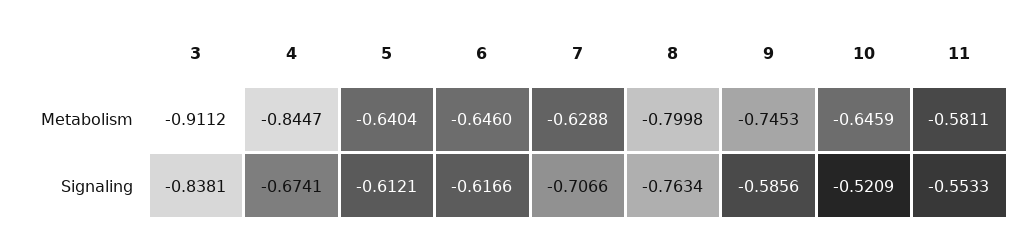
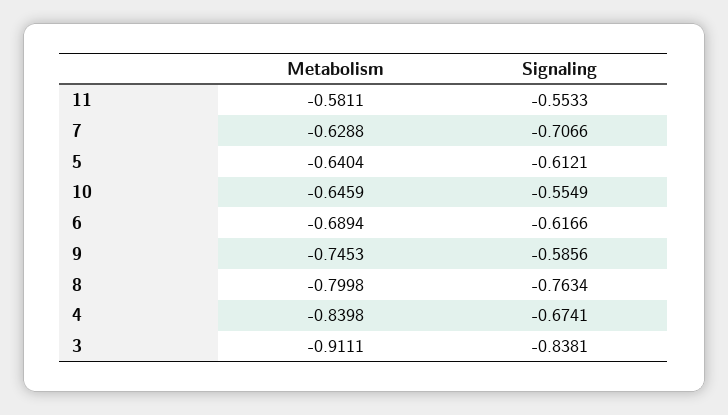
  {
    "3": {
-     "Metabolism": -0.9112,
+     "Metabolism": -0.9111,
      "Signaling": -0.8381
    },
    "4": {
-     "Metabolism": -0.8447,
+     "Metabolism": -0.8398,
      "Signaling": -0.6741
    },
    "5": {
      "Metabolism": -0.6404,
      "Signaling": -0.6121
    },
    "6": {
-     "Metabolism": -0.646,
+     "Metabolism": -0.6894,
      "Signaling": -0.6166
    },
    "7": {
      "Metabolism": -0.6288,
      "Signaling": -0.7066
    },
    "8": {
      "Metabolism": -0.7998,
      "Signaling": -0.7634
    },
    "9": {
      "Metabolism": -0.7453,
      "Signaling": -0.5856
    },
    "10": {
      "Metabolism": -0.6459,
-     "Signaling": -0.5209
+     "Signaling": -0.5549
    },
    "11": {
      "Metabolism": -0.5811,
      "Signaling": -0.5533
    }
  }

